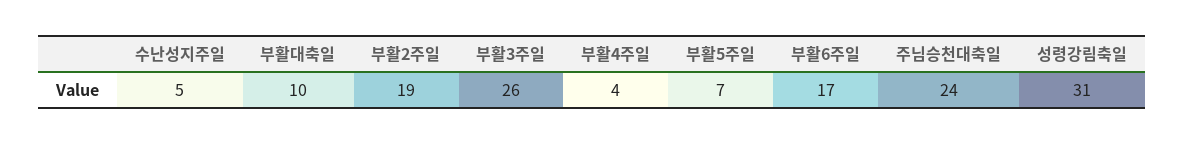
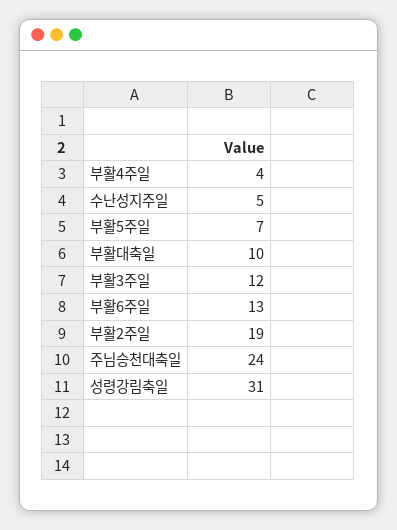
  {
    "수난성지주일": 5,
    "부활대축일": 10,
    "부활2주일": 19,
-   "부활3주일": 26,
+   "부활3주일": 12,
    "부활4주일": 4,
    "부활5주일": 7,
-   "부활6주일": 17,
+   "부활6주일": 13,
    "주님승천대축일": 24,
    "성령강림축일": 31
  }

